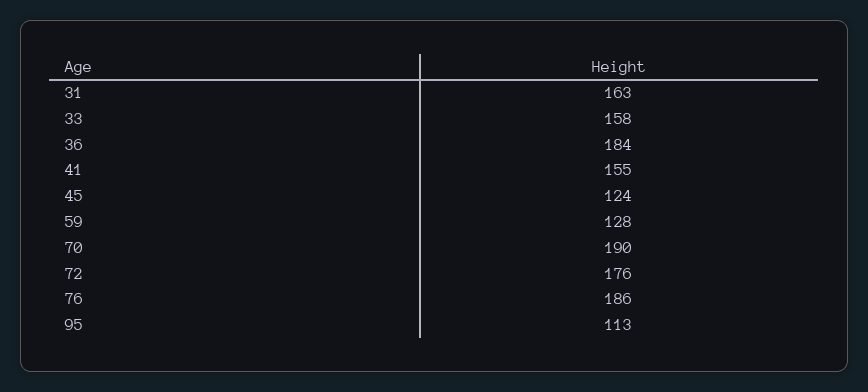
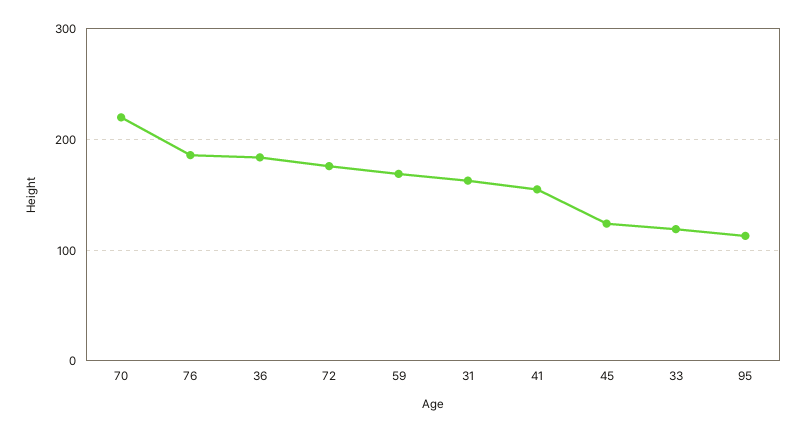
  {
    "31": 163,
-   "33": 158,
+   "33": 120,
    "36": 184,
    "41": 155,
    "45": 124,
-   "59": 128,
+   "59": 170,
-   "70": 190,
+   "70": 220,
    "72": 176,
    "76": 186,
    "95": 113
  }

